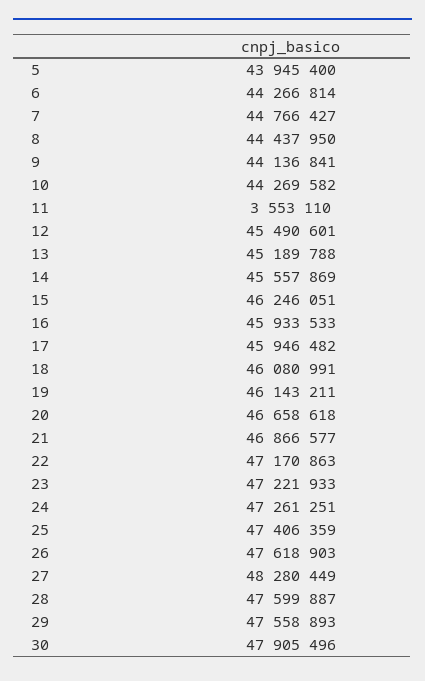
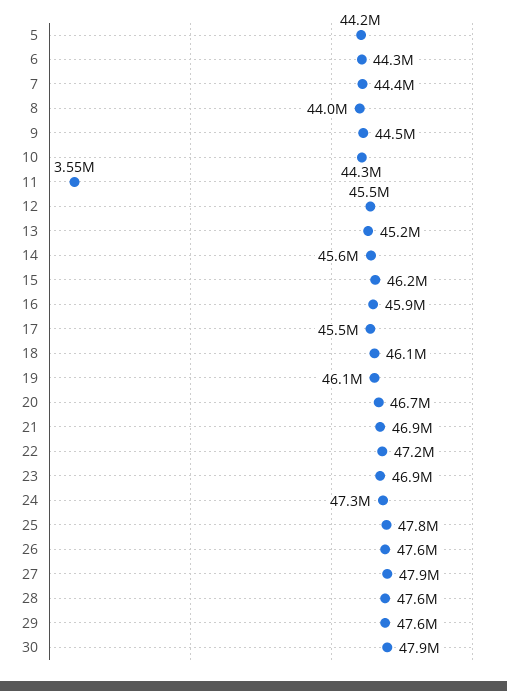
  {
-   "5": 43945400,
+   "5": 44200000,
    "6": 44266814,
-   "7": 44766427,
+   "7": 44400000,
-   "8": 44437950,
+   "8": 44000000,
-   "9": 44136841,
+   "9": 44500000,
    "10": 44269582,
    "11": 3553110,
    "12": 45490601,
    "13": 45189788,
    "14": 45557869,
    "15": 46246051,
    "16": 45933533,
-   "17": 45946482,
+   "17": 45500000,
    "18": 46080991,
    "19": 46143211,
    "20": 46658618,
    "21": 46866577,
    "22": 47170863,
-   "23": 47221933,
+   "23": 46900000,
    "24": 47261251,
-   "25": 47406359,
+   "25": 47800000,
    "26": 47618903,
-   "27": 48280449,
+   "27": 47900000,
    "28": 47599887,
    "29": 47558893,
    "30": 47905496
  }

